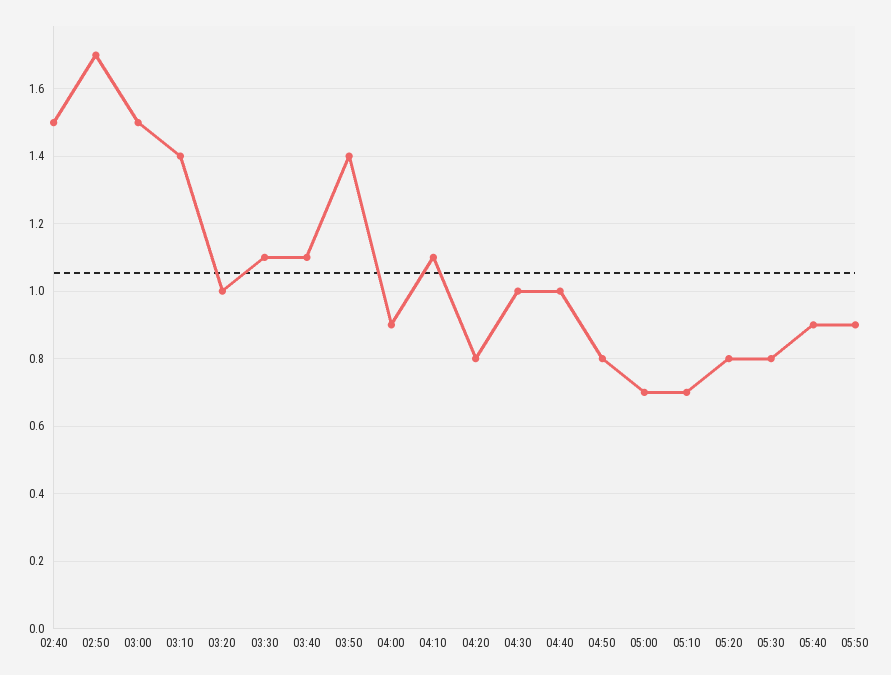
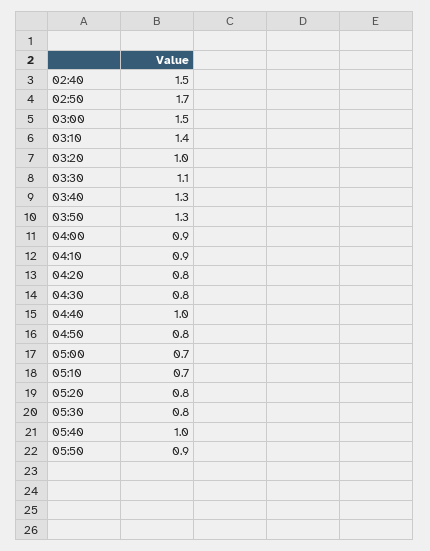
  {
    "02:40": 1.5,
    "02:50": 1.7,
    "03:00": 1.5,
    "03:10": 1.4,
    "03:20": 1,
    "03:30": 1.1,
-   "03:40": 1.1,
+   "03:40": 1.3,
-   "03:50": 1.4,
+   "03:50": 1.3,
    "04:00": 0.9,
-   "04:10": 1.1,
+   "04:10": 0.9,
    "04:20": 0.8,
-   "04:30": 1,
+   "04:30": 0.8,
    "04:40": 1,
    "04:50": 0.8,
    "05:00": 0.7,
    "05:10": 0.7,
    "05:20": 0.8,
    "05:30": 0.8,
-   "05:40": 0.9,
+   "05:40": 1,
    "05:50": 0.9
  }

